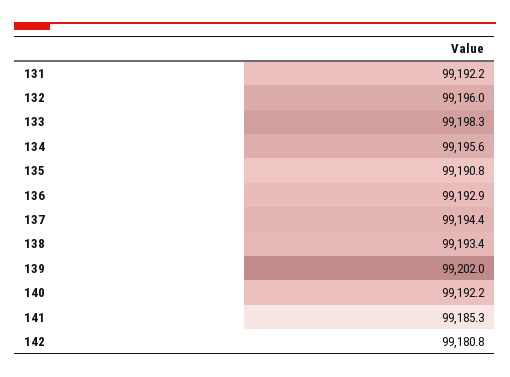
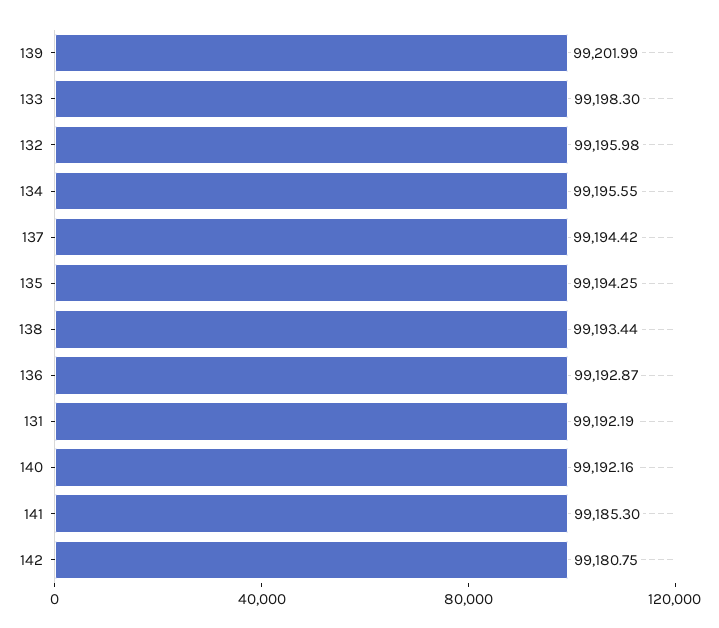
  {
    "131": 99192.19,
    "132": 99195.98,
    "133": 99198.3,
    "134": 99195.55,
-   "135": 99190.8,
+   "135": 99194.25,
    "136": 99192.87,
    "137": 99194.42,
    "138": 99193.44,
    "139": 99201.99,
    "140": 99192.16,
    "141": 99185.3,
    "142": 99180.75
  }

